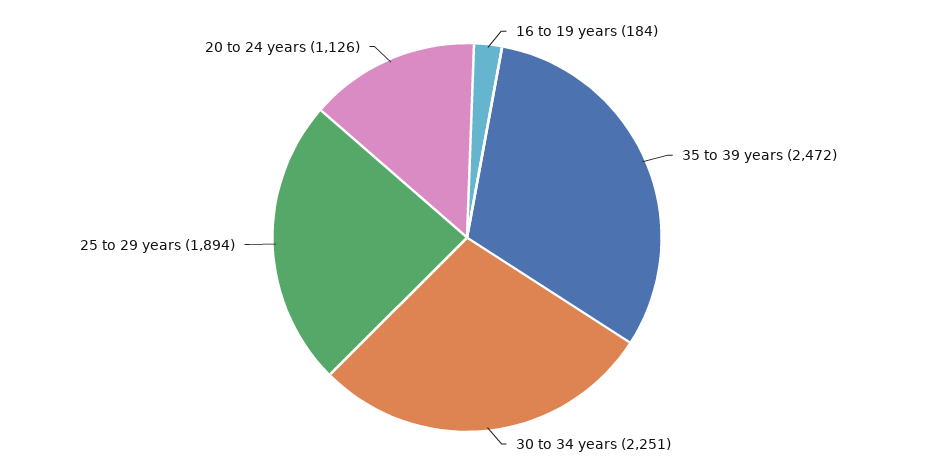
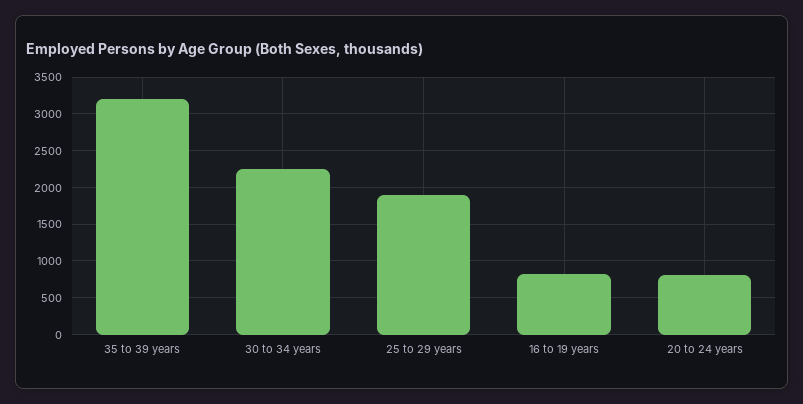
  {
-   "16 to 19 years": 184,
+   "16 to 19 years": 800,
-   "35 to 39 years": 2472,
+   "35 to 39 years": 3200,
    "30 to 34 years": 2251,
    "25 to 29 years": 1894,
-   "20 to 24 years": 1126
+   "20 to 24 years": 800
  }

